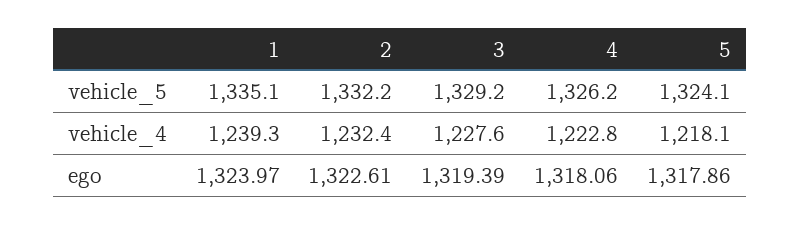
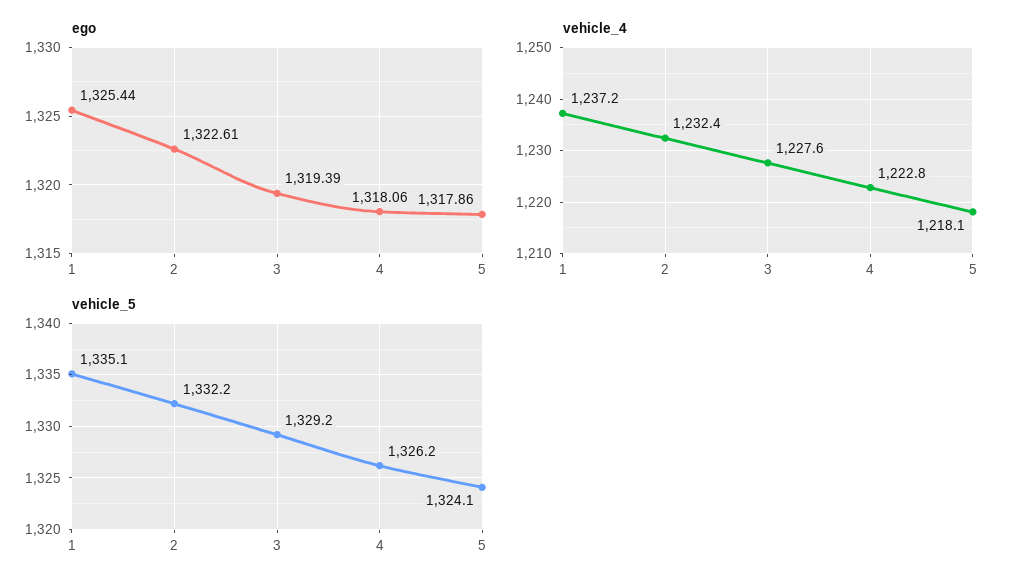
  {
    "vehicle_5": {
      "1": 1335.1,
      "2": 1332.2,
      "3": 1329.2,
      "4": 1326.2,
      "5": 1324.1
    },
    "vehicle_4": {
-     "1": 1239.3,
+     "1": 1237.2,
      "2": 1232.4,
      "3": 1227.6,
      "4": 1222.8,
      "5": 1218.1
    },
    "ego": {
-     "1": 1323.97,
+     "1": 1325.44,
      "2": 1322.61,
      "3": 1319.39,
      "4": 1318.06,
      "5": 1317.86
    }
  }

